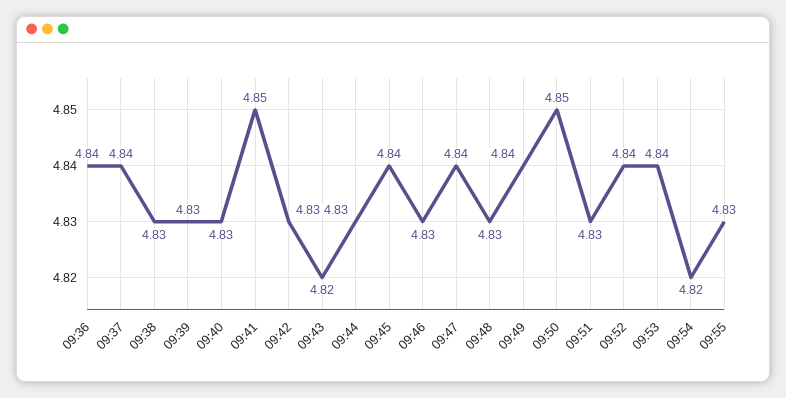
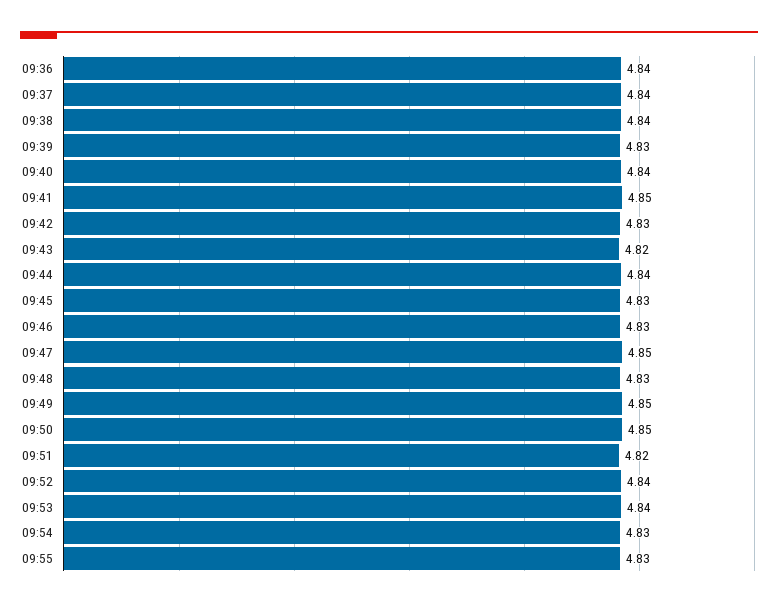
  {
    "09:36": 4.84,
    "09:37": 4.84,
-   "09:38": 4.83,
+   "09:38": 4.84,
    "09:39": 4.83,
-   "09:40": 4.83,
+   "09:40": 4.84,
    "09:41": 4.85,
    "09:42": 4.83,
    "09:43": 4.82,
-   "09:44": 4.83,
+   "09:44": 4.84,
-   "09:45": 4.84,
+   "09:45": 4.83,
    "09:46": 4.83,
-   "09:47": 4.84,
+   "09:47": 4.85,
    "09:48": 4.83,
-   "09:49": 4.84,
+   "09:49": 4.85,
    "09:50": 4.85,
-   "09:51": 4.83,
+   "09:51": 4.82,
    "09:52": 4.84,
    "09:53": 4.84,
-   "09:54": 4.82,
+   "09:54": 4.83,
    "09:55": 4.83
  }

